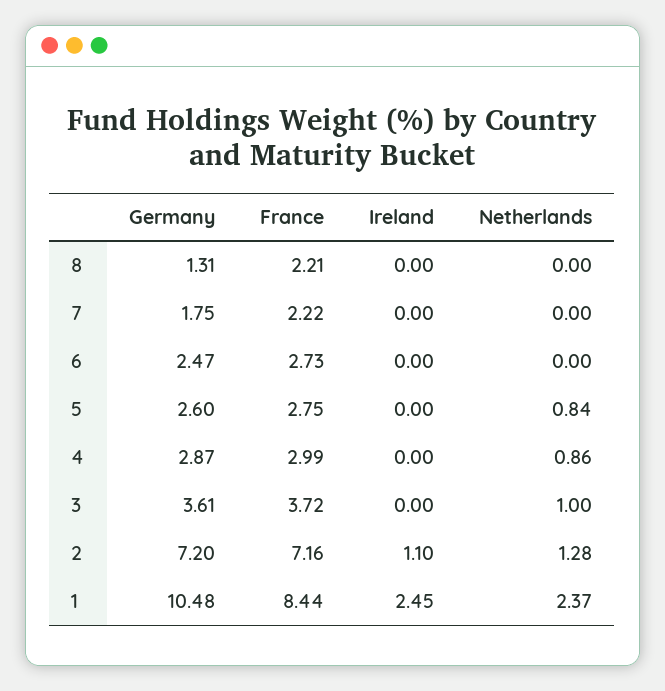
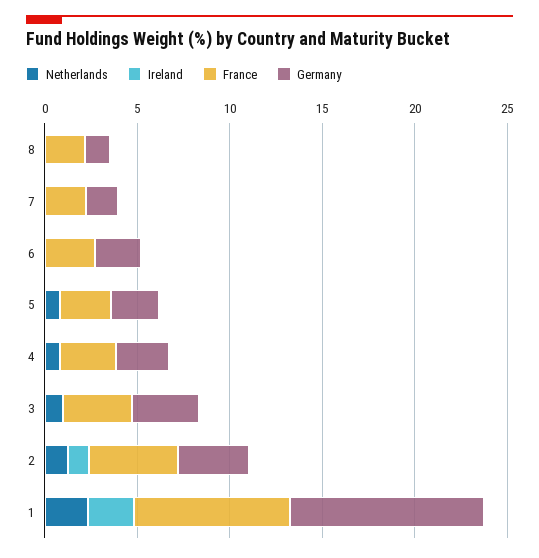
  {
    "Germany": {
      "8": 1.31,
      "7": 1.75,
      "6": 2.47,
      "5": 2.6,
      "4": 2.87,
      "3": 3.61,
-     "2": 7.2,
+     "2": 4,
      "1": 10.48
    },
    "France": {
      "8": 2.21,
      "7": 2.22,
      "6": 2.73,
      "5": 2.75,
      "4": 2.99,
      "3": 3.72,
-     "2": 7.16,
+     "2": 5,
      "1": 8.44
    },
    "Ireland": {
      "8": 0,
      "7": 0,
      "6": 0,
      "5": 0,
      "4": 0,
      "3": 0,
      "2": 1.1,
      "1": 2.45
    },
    "Netherlands": {
      "8": 0,
      "7": 0,
      "6": 0,
      "5": 0.84,
      "4": 0.86,
      "3": 1,
      "2": 1.28,
      "1": 2.37
    }
  }

